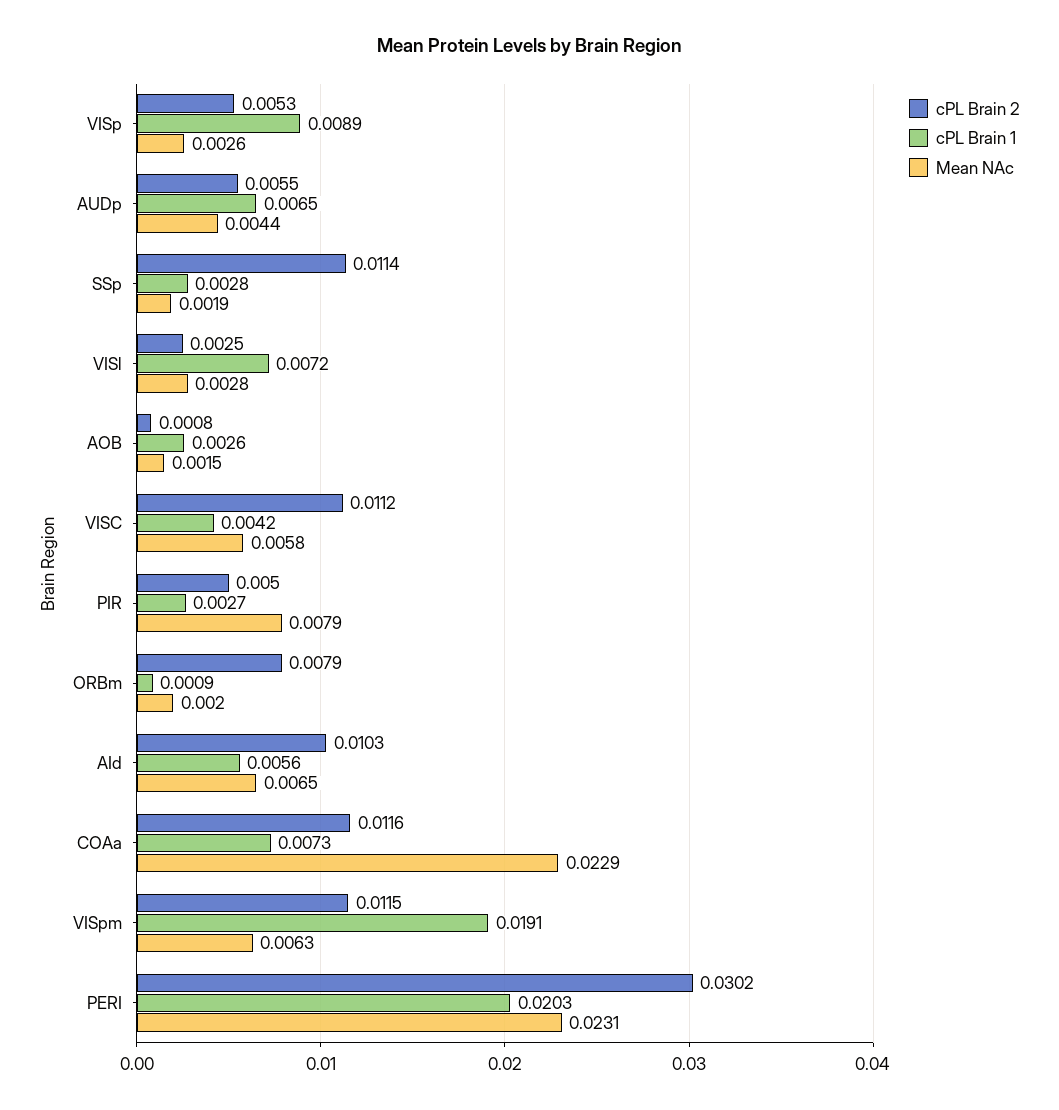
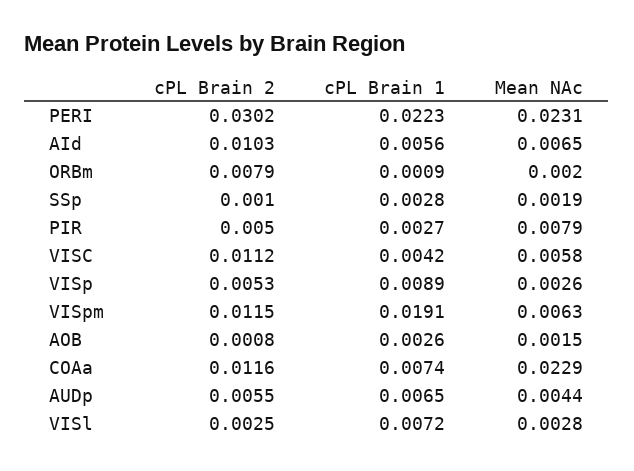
  {
    "cPL Brain 2": {
      "VISp": 0.0053,
      "AUDp": 0.0055,
-     "SSp": 0.0114,
+     "SSp": 0.001,
      "VISl": 0.0025,
      "AOB": 0.0008,
      "VISC": 0.0112,
      "PIR": 0.005,
      "ORBm": 0.0079,
      "AId": 0.0103,
      "COAa": 0.0116,
      "VISpm": 0.0115,
      "PERI": 0.0302
    },
    "cPL Brain 1": {
      "VISp": 0.0089,
      "AUDp": 0.0065,
      "SSp": 0.0028,
      "VISl": 0.0072,
      "AOB": 0.0026,
      "VISC": 0.0042,
      "PIR": 0.0027,
      "ORBm": 0.0009,
      "AId": 0.0056,
-     "COAa": 0.0073,
+     "COAa": 0.0074,
      "VISpm": 0.0191,
-     "PERI": 0.0203
+     "PERI": 0.0223
    },
    "Mean NAc": {
      "VISp": 0.0026,
      "AUDp": 0.0044,
      "SSp": 0.0019,
      "VISl": 0.0028,
      "AOB": 0.0015,
      "VISC": 0.0058,
      "PIR": 0.0079,
      "ORBm": 0.002,
      "AId": 0.0065,
      "COAa": 0.0229,
      "VISpm": 0.0063,
      "PERI": 0.0231
    }
  }

